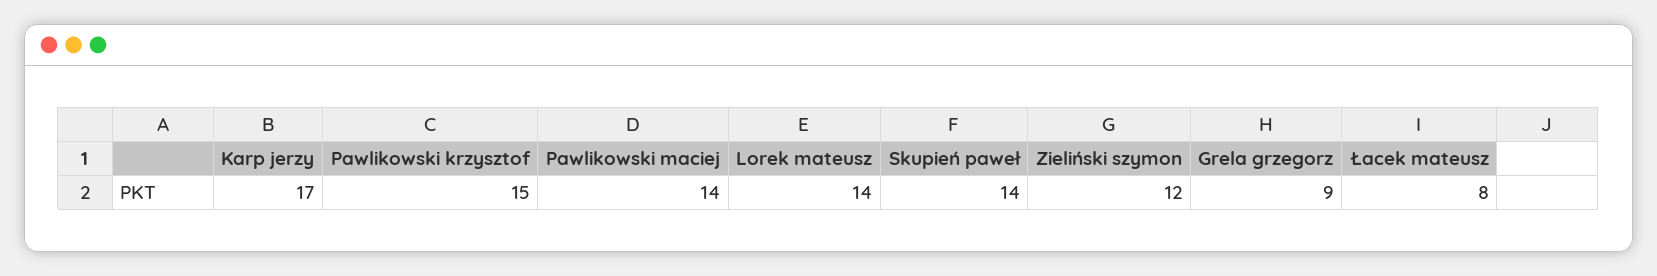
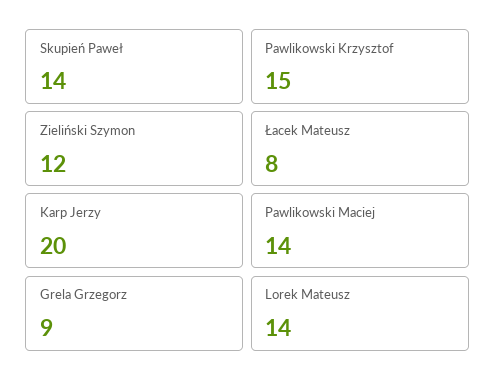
  {
-   "Karp jerzy": 17,
+   "Karp jerzy": 20,
    "Pawlikowski krzysztof": 15,
    "Pawlikowski maciej": 14,
    "Lorek mateusz": 14,
    "Skupień paweł": 14,
    "Zieliński szymon": 12,
    "Grela grzegorz": 9,
    "Łacek mateusz": 8
  }

